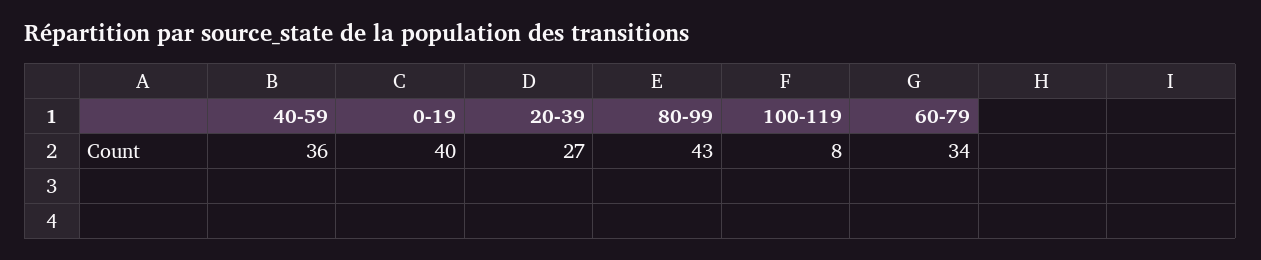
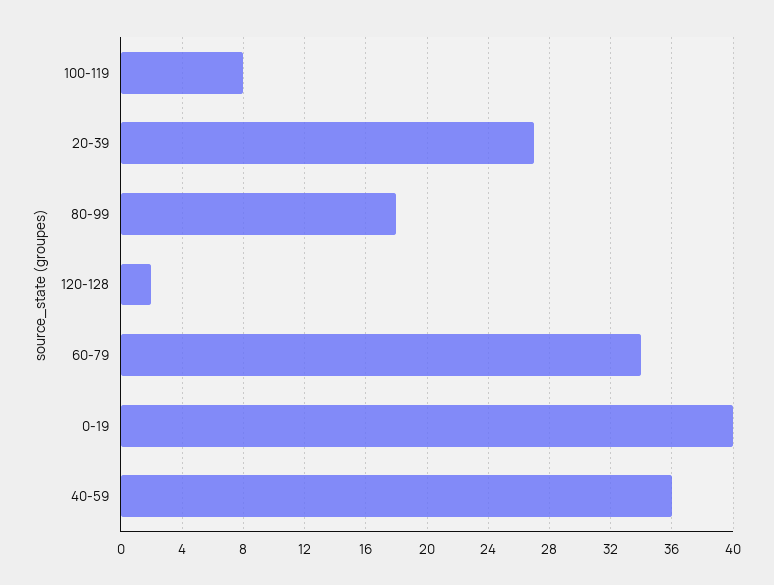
  {
    "40-59": 36,
    "0-19": 40,
    "20-39": 27,
-   "80-99": 43,
+   "80-99": 18,
    "100-119": 8,
-   "60-79": 34
+   "60-79": 34,
+   "120-128": 2
  }

